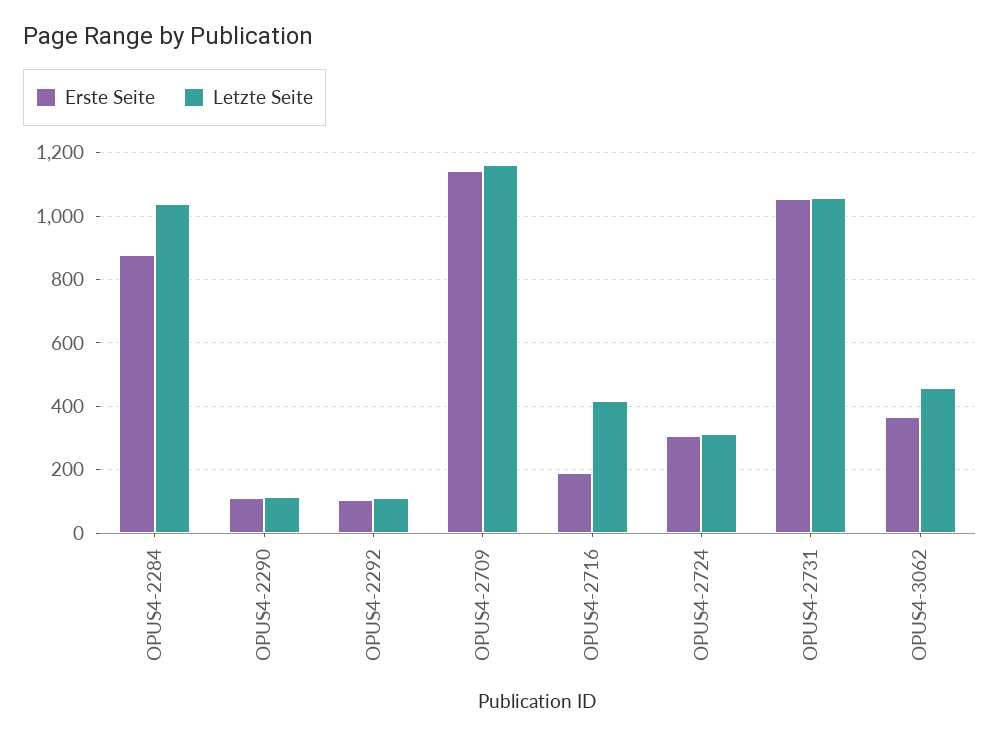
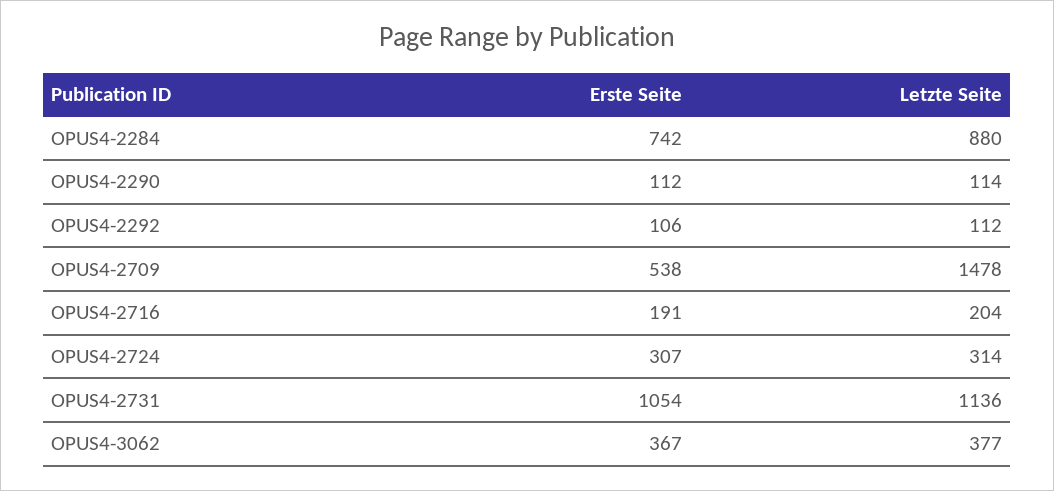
  {
    "Erste Seite": {
-     "OPUS4-2284": 880,
+     "OPUS4-2284": 742,
      "OPUS4-2290": 112,
      "OPUS4-2292": 106,
-     "OPUS4-2709": 1140,
+     "OPUS4-2709": 538,
      "OPUS4-2716": 191,
      "OPUS4-2724": 307,
      "OPUS4-2731": 1054,
      "OPUS4-3062": 367
    },
    "Letzte Seite": {
-     "OPUS4-2284": 1040,
+     "OPUS4-2284": 880,
      "OPUS4-2290": 114,
      "OPUS4-2292": 112,
-     "OPUS4-2709": 1160,
+     "OPUS4-2709": 1478,
-     "OPUS4-2716": 420,
+     "OPUS4-2716": 204,
      "OPUS4-2724": 314,
-     "OPUS4-2731": 1060,
+     "OPUS4-2731": 1136,
-     "OPUS4-3062": 460
+     "OPUS4-3062": 377
    }
  }

